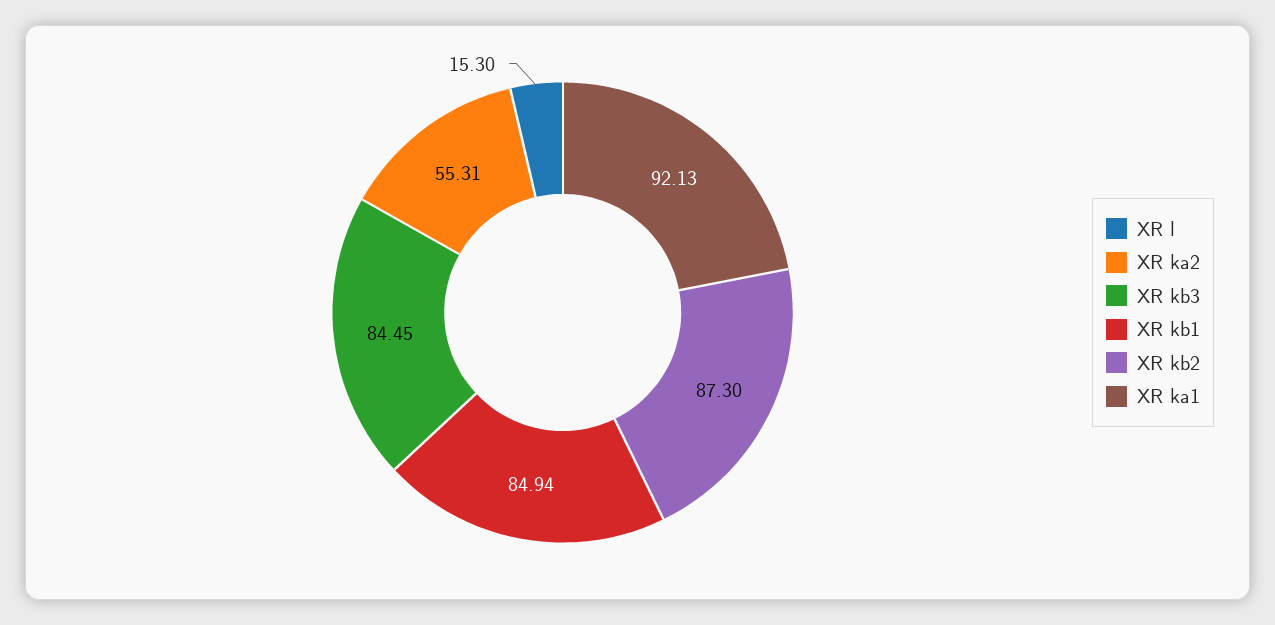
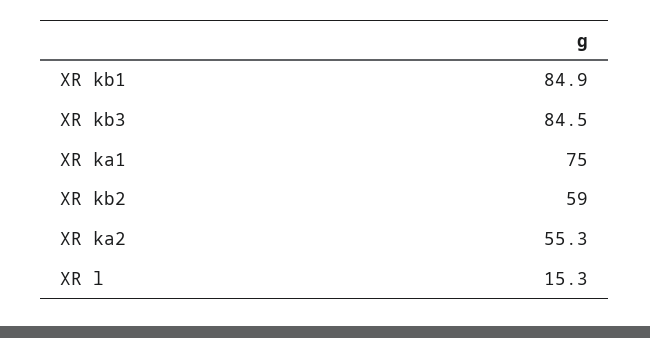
  {
    "XR l": 15.3,
    "XR ka2": 55.31,
    "XR kb3": 84.45,
    "XR kb1": 84.94,
-   "XR kb2": 87.3,
+   "XR kb2": 59,
-   "XR ka1": 92.13
+   "XR ka1": 75
  }

